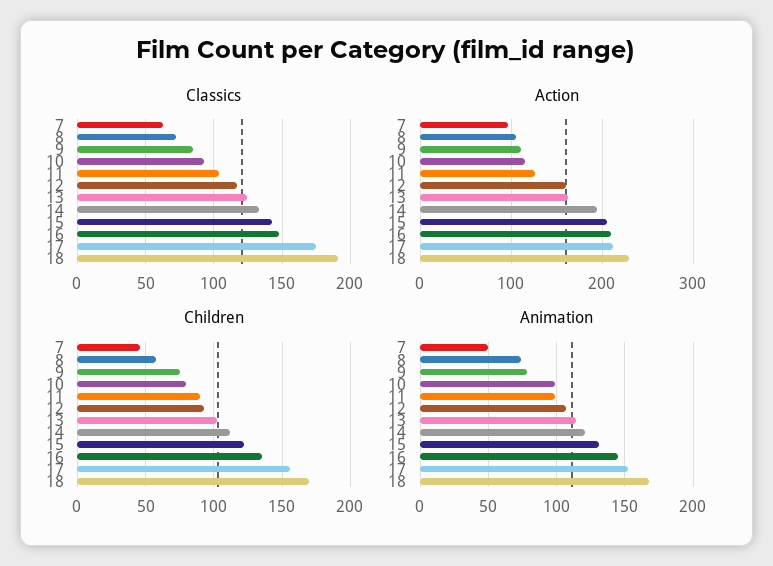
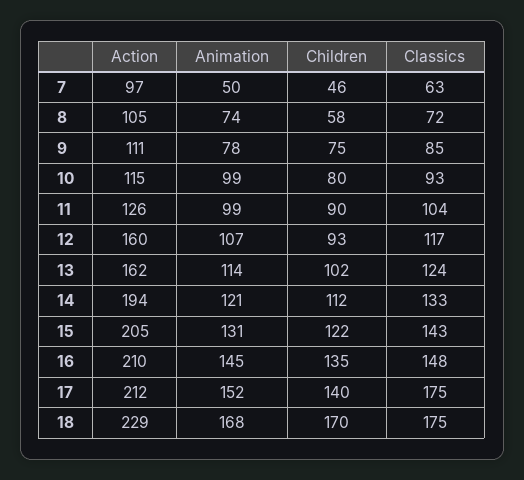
  {
    "Classics": {
      "7": 63,
      "8": 72,
      "9": 85,
      "10": 93,
      "11": 104,
      "12": 117,
      "13": 124,
      "14": 133,
      "15": 143,
      "16": 148,
      "17": 175,
-     "18": 190
+     "18": 175
    },
    "Action": {
      "7": 97,
      "8": 105,
      "9": 111,
      "10": 115,
      "11": 126,
      "12": 160,
      "13": 162,
      "14": 194,
      "15": 205,
      "16": 210,
      "17": 212,
      "18": 229
    },
    "Children": {
      "7": 46,
      "8": 58,
      "9": 75,
      "10": 80,
      "11": 90,
      "12": 93,
      "13": 102,
      "14": 112,
      "15": 122,
      "16": 135,
-     "17": 155,
+     "17": 140,
      "18": 170
    },
    "Animation": {
      "7": 50,
      "8": 74,
      "9": 78,
      "10": 99,
      "11": 99,
      "12": 107,
      "13": 114,
      "14": 121,
      "15": 131,
      "16": 145,
      "17": 152,
      "18": 168
    }
  }

